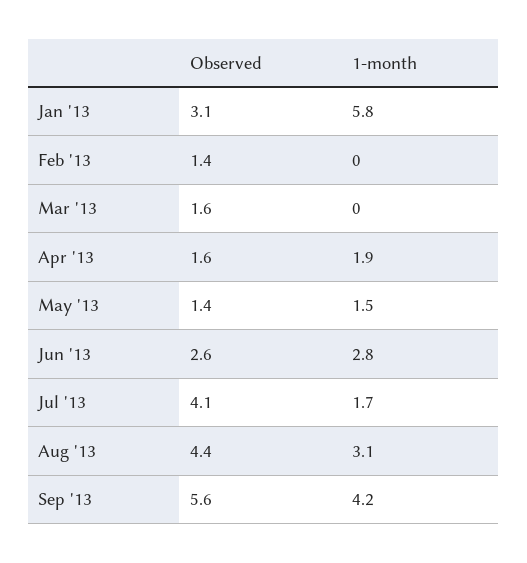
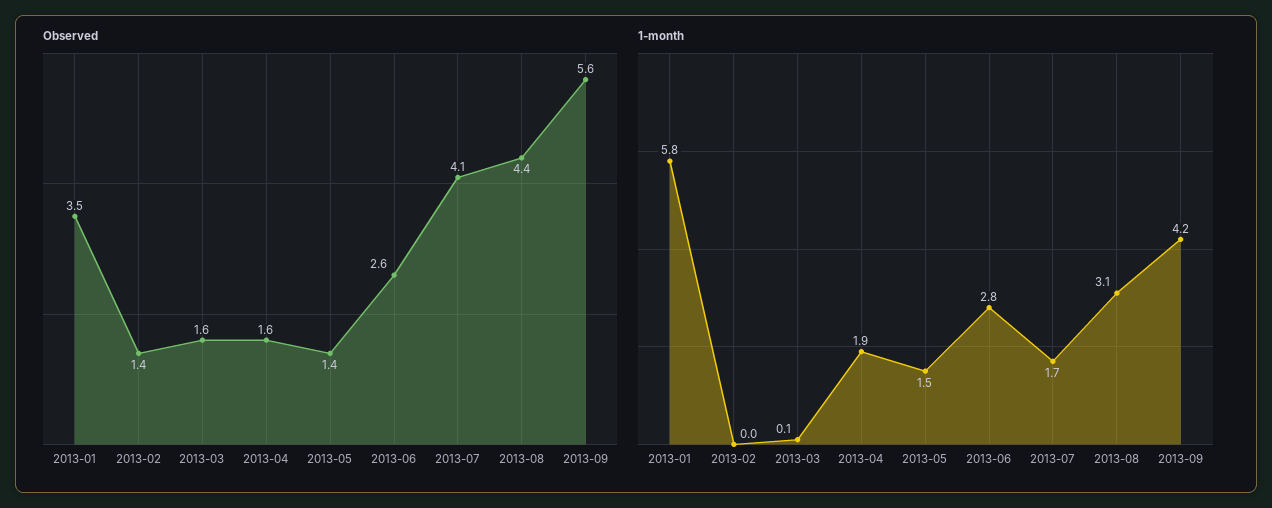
  {
    "Observed": {
-     "Jan '13": 3.1,
+     "Jan '13": 3.5,
      "Feb '13": 1.4,
      "Mar '13": 1.6,
      "Apr '13": 1.6,
      "May '13": 1.4,
      "Jun '13": 2.6,
      "Jul '13": 4.1,
      "Aug '13": 4.4,
      "Sep '13": 5.6
    },
    "1-month": {
      "Jan '13": 5.8,
      "Feb '13": 0,
-     "Mar '13": 0,
+     "Mar '13": 0.1,
      "Apr '13": 1.9,
      "May '13": 1.5,
      "Jun '13": 2.8,
      "Jul '13": 1.7,
      "Aug '13": 3.1,
      "Sep '13": 4.2
    }
  }

